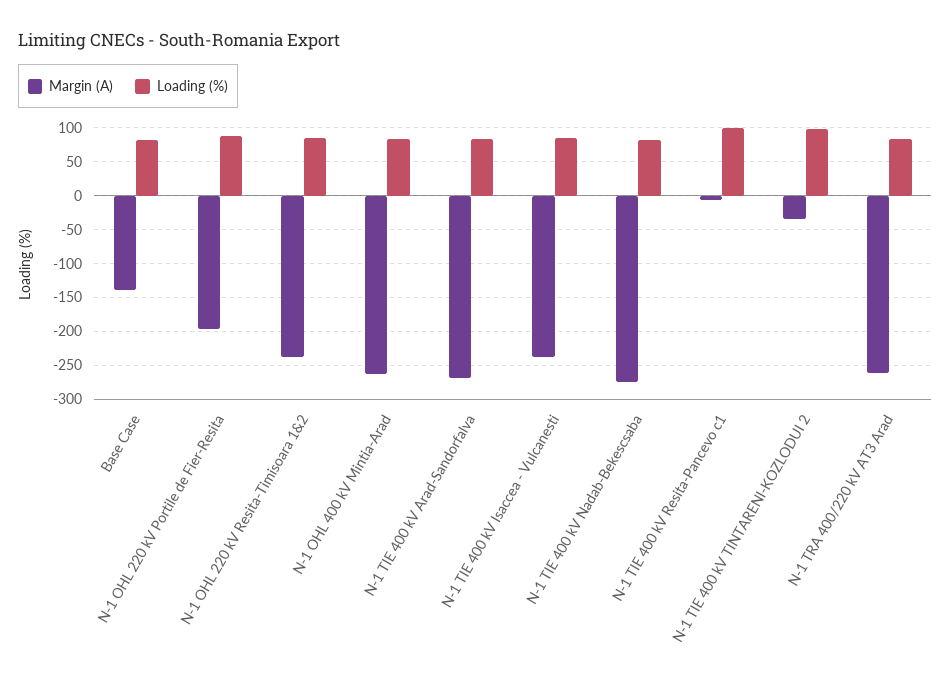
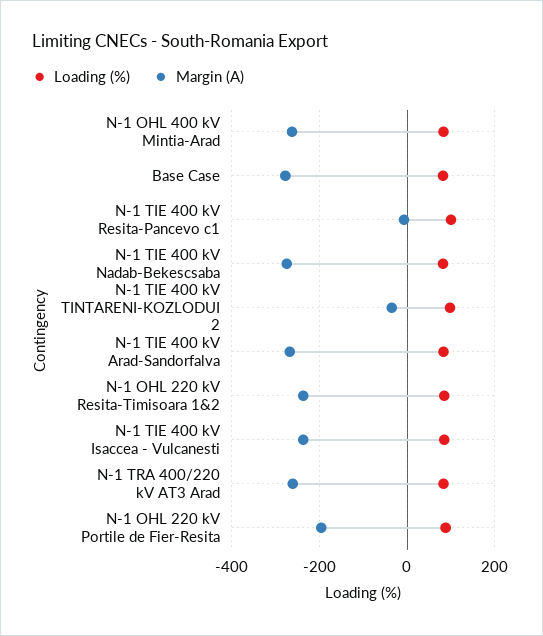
  {
    "Margin (A)": {
-     "Base Case": -140,
+     "Base Case": -280,
      "N-1 OHL 220 kV Portile de Fier-Resita": -200,
      "N-1 OHL 220 kV Resita-Timisoara 1&2": -240,
      "N-1 OHL 400 kV Mintia-Arad": -260,
      "N-1 TIE 400 kV Arad-Sandorfalva": -270,
      "N-1 TIE 400 kV Isaccea - Vulcanesti": -240,
      "N-1 TIE 400 kV Nadab-Bekescsaba": -280,
      "N-1 TIE 400 kV Resita-Pancevo c1": -10,
      "N-1 TIE 400 kV TINTARENI-KOZLODUI 2": -40,
      "N-1 TRA 400/220 kV AT3 Arad": -260
    },
    "Loading (%)": {
      "Base Case": 80,
      "N-1 OHL 220 kV Portile de Fier-Resita": 90,
      "N-1 OHL 220 kV Resita-Timisoara 1&2": 90,
      "N-1 OHL 400 kV Mintia-Arad": 80,
      "N-1 TIE 400 kV Arad-Sandorfalva": 80,
      "N-1 TIE 400 kV Isaccea - Vulcanesti": 90,
      "N-1 TIE 400 kV Nadab-Bekescsaba": 80,
      "N-1 TIE 400 kV Resita-Pancevo c1": 100,
      "N-1 TIE 400 kV TINTARENI-KOZLODUI 2": 100,
      "N-1 TRA 400/220 kV AT3 Arad": 80
    }
  }

